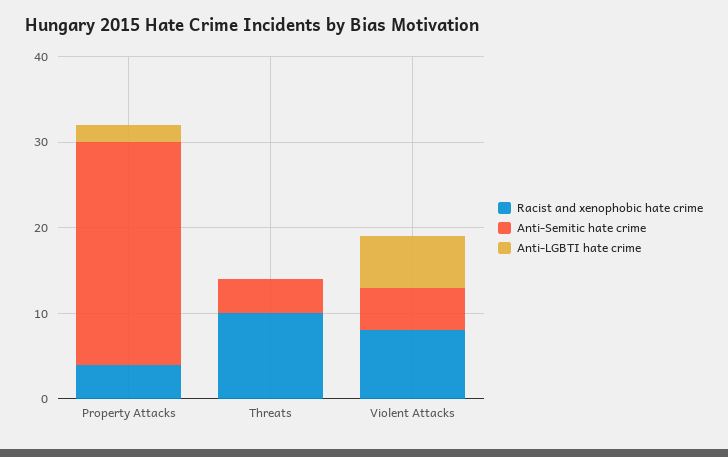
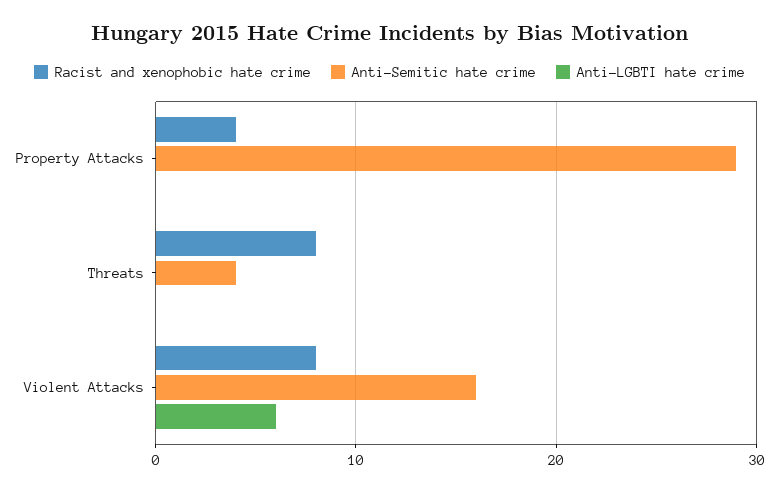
  {
    "Racist and xenophobic hate crime": {
      "Property Attacks": 4,
-     "Threats": 10,
+     "Threats": 8,
      "Violent Attacks": 8
    },
    "Anti-Semitic hate crime": {
-     "Property Attacks": 26,
+     "Property Attacks": 29,
      "Threats": 4,
-     "Violent Attacks": 5
+     "Violent Attacks": 16
    },
    "Anti-LGBTI hate crime": {
-     "Property Attacks": 2,
+     "Property Attacks": 0,
      "Threats": 0,
      "Violent Attacks": 6
    }
  }

